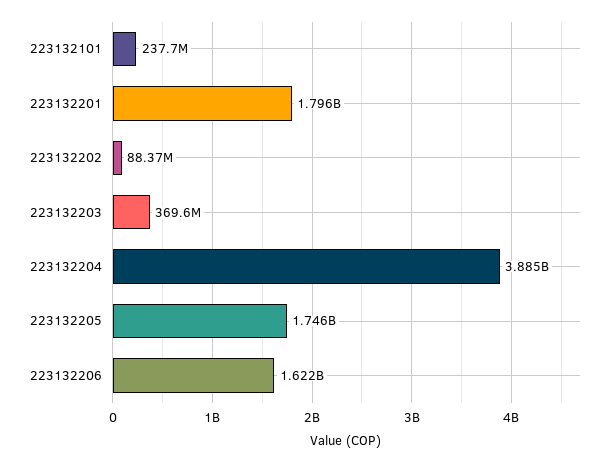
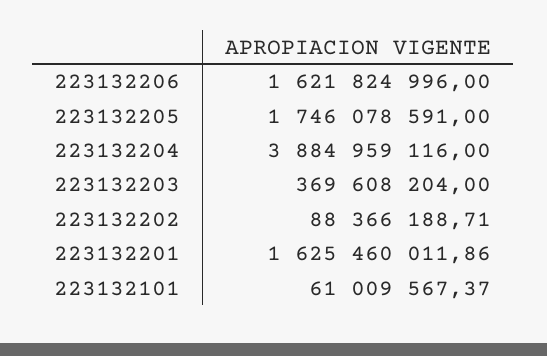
  {
-   "223132101": 237700000,
+   "223132101": 61009567.37,
-   "223132201": 1796000000,
+   "223132201": 1625460011.86,
    "223132202": 88366188.71,
    "223132203": 369608204,
    "223132204": 3884959116,
    "223132205": 1746078591,
    "223132206": 1621824996
  }

